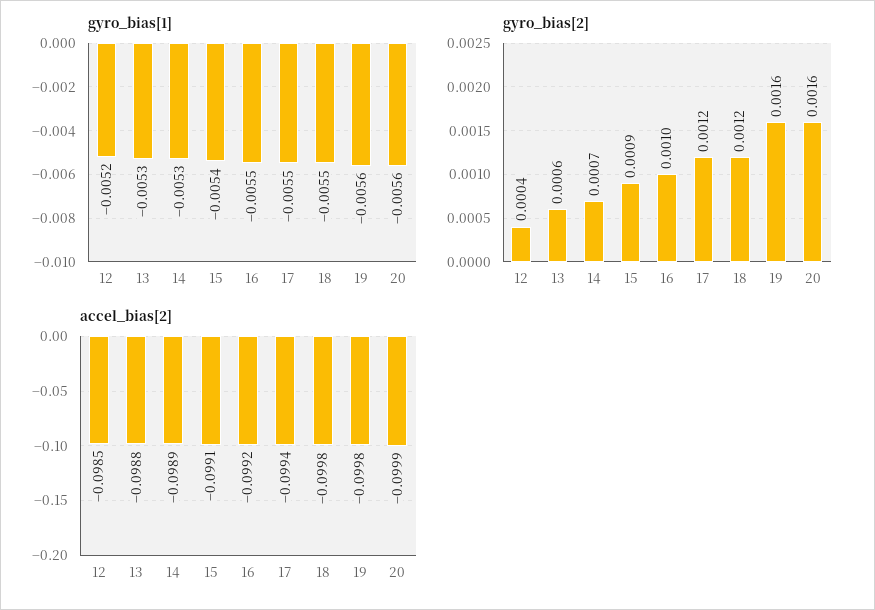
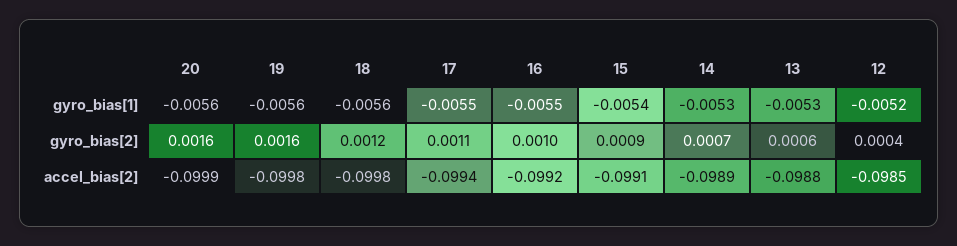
  {
    "gyro_bias[1]": {
      "12": -0.0052,
      "13": -0.0053,
      "14": -0.0053,
      "15": -0.0054,
      "16": -0.0055,
      "17": -0.0055,
-     "18": -0.0055,
+     "18": -0.0056,
      "19": -0.0056,
      "20": -0.0056
    },
    "gyro_bias[2]": {
      "12": 0.0004,
      "13": 0.0006,
      "14": 0.0007,
      "15": 0.0009,
      "16": 0.001,
-     "17": 0.0012,
+     "17": 0.0011,
      "18": 0.0012,
      "19": 0.0016,
      "20": 0.0016
    },
    "accel_bias[2]": {
      "12": -0.0985,
      "13": -0.0988,
      "14": -0.0989,
      "15": -0.0991,
      "16": -0.0992,
      "17": -0.0994,
      "18": -0.0998,
      "19": -0.0998,
      "20": -0.0999
    }
  }

